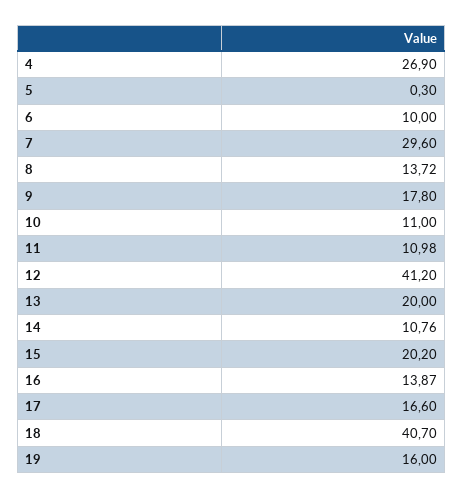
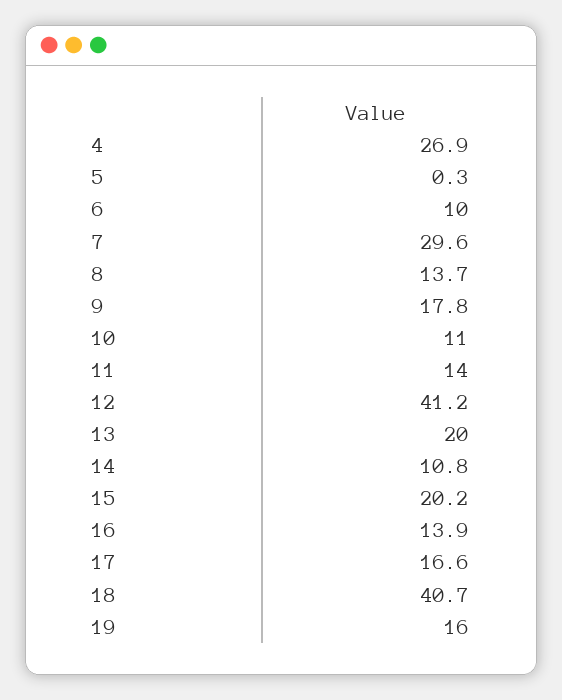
  {
    "4": 26.9,
    "5": 0.3,
    "6": 10,
    "7": 29.6,
    "8": 13.72,
    "9": 17.8,
    "10": 11,
-   "11": 10.98,
+   "11": 14,
    "12": 41.2,
    "13": 20,
    "14": 10.76,
    "15": 20.2,
    "16": 13.87,
    "17": 16.6,
    "18": 40.7,
    "19": 16
  }

